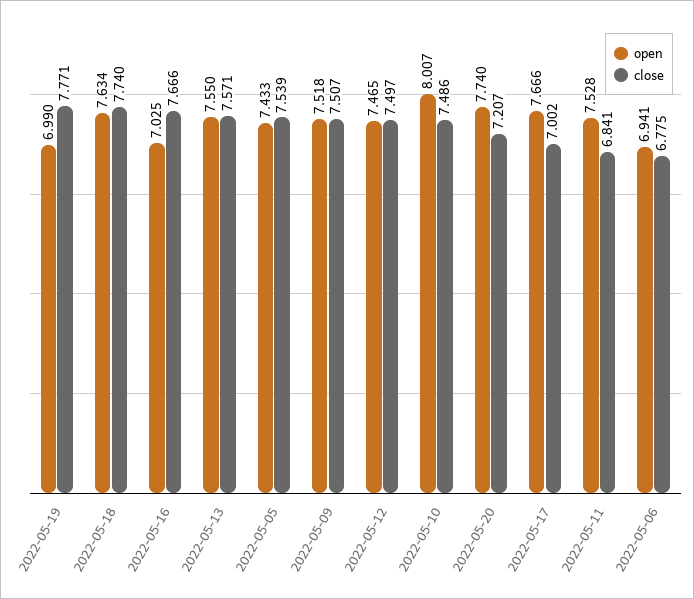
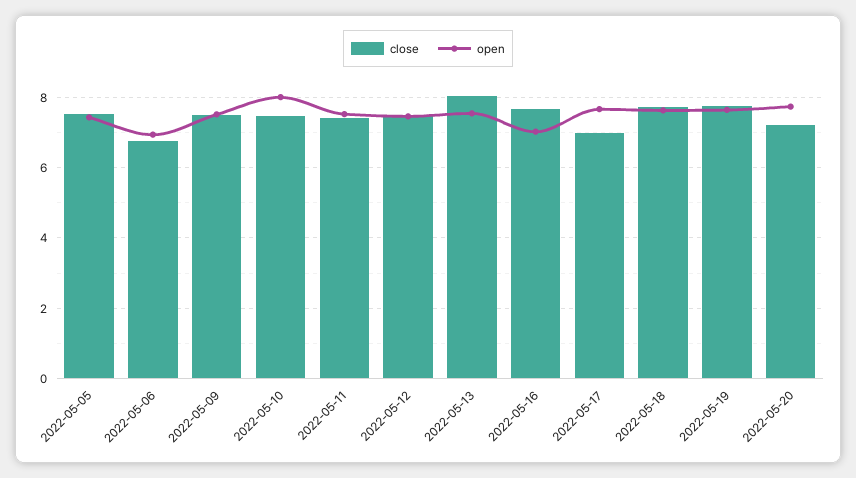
  {
    "open": {
-     "2022-05-19": 6.99,
+     "2022-05-19": 7.6,
      "2022-05-18": 7.634,
      "2022-05-16": 7.025,
      "2022-05-13": 7.55,
      "2022-05-05": 7.433,
      "2022-05-09": 7.518,
      "2022-05-12": 7.465,
      "2022-05-10": 8.007,
      "2022-05-20": 7.74,
      "2022-05-17": 7.666,
      "2022-05-11": 7.528,
      "2022-05-06": 6.941
    },
    "close": {
      "2022-05-19": 7.771,
      "2022-05-18": 7.74,
      "2022-05-16": 7.666,
-     "2022-05-13": 7.571,
+     "2022-05-13": 8,
      "2022-05-05": 7.539,
      "2022-05-09": 7.507,
      "2022-05-12": 7.497,
      "2022-05-10": 7.486,
      "2022-05-20": 7.207,
      "2022-05-17": 7.002,
-     "2022-05-11": 6.841,
+     "2022-05-11": 7.4,
      "2022-05-06": 6.775
    }
  }

